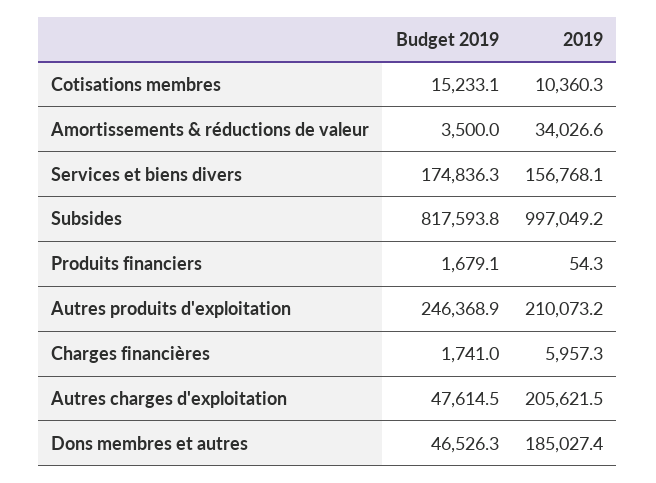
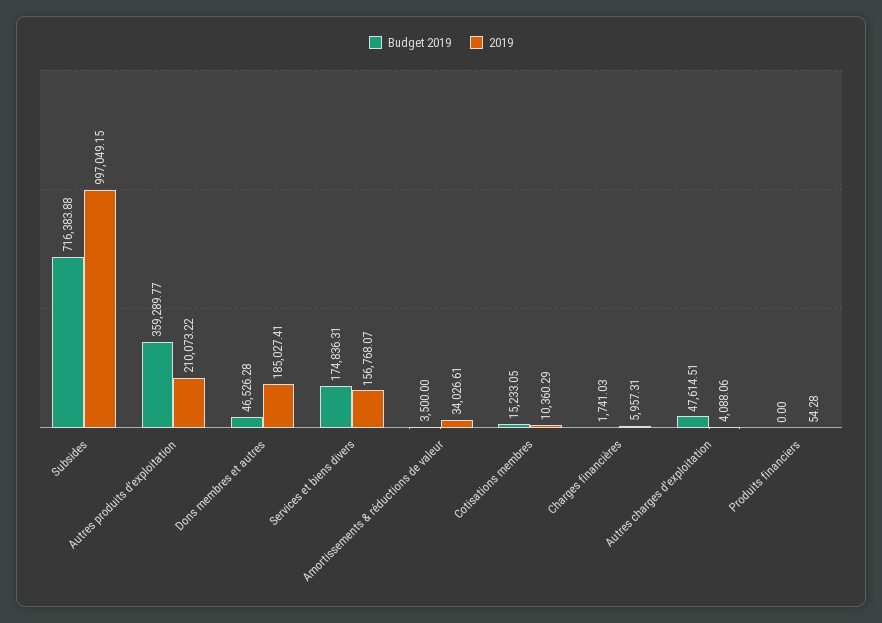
  {
    "Budget 2019": {
      "Cotisations membres": 15233.05,
      "Amortissements & réductions de valeur": 3500,
      "Services et biens divers": 174836.31,
-     "Subsides": 817593.8,
+     "Subsides": 716383.88,
-     "Produits financiers": 1679.1,
+     "Produits financiers": 0,
-     "Autres produits d'exploitation": 246368.9,
+     "Autres produits d'exploitation": 359289.77,
      "Charges financières": 1741.03,
      "Autres charges d'exploitation": 47614.51,
      "Dons membres et autres": 46526.28
    },
    "2019": {
      "Cotisations membres": 10360.29,
      "Amortissements & réductions de valeur": 34026.61,
      "Services et biens divers": 156768.07,
      "Subsides": 997049.15,
      "Produits financiers": 54.28,
      "Autres produits d'exploitation": 210073.22,
      "Charges financières": 5957.31,
-     "Autres charges d'exploitation": 205621.5,
+     "Autres charges d'exploitation": 4088.06,
      "Dons membres et autres": 185027.41
    }
  }

